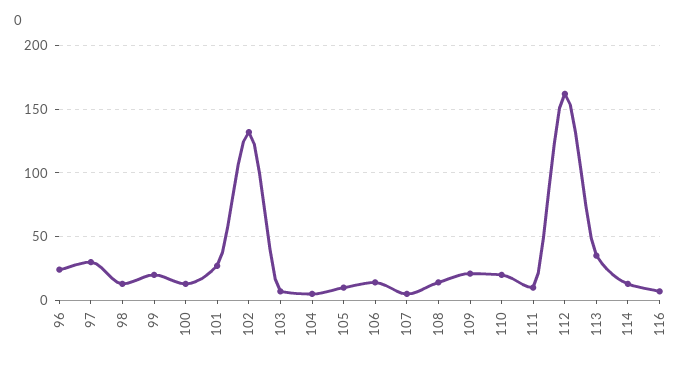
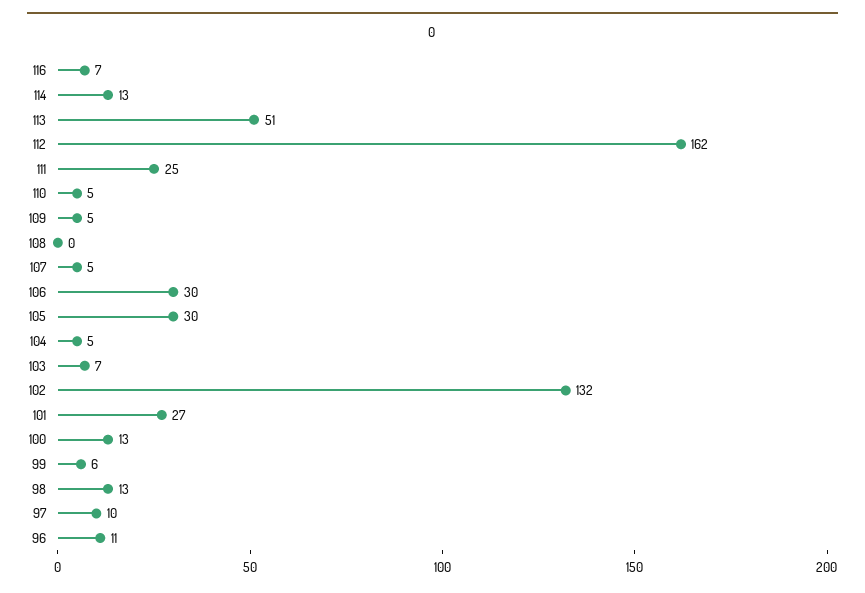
  {
-   "96": 25,
+   "96": 11,
-   "97": 30,
+   "97": 10,
    "98": 13,
-   "99": 20,
+   "99": 6,
    "100": 13,
    "101": 27,
    "102": 132,
    "103": 7,
    "104": 5,
-   "105": 10,
+   "105": 30,
-   "106": 15,
+   "106": 30,
    "107": 5,
-   "108": 15,
+   "108": 0,
-   "109": 20,
+   "109": 5,
-   "110": 20,
+   "110": 5,
-   "111": 10,
+   "111": 25,
    "112": 162,
-   "113": 35,
+   "113": 51,
    "114": 13,
    "116": 7
  }

